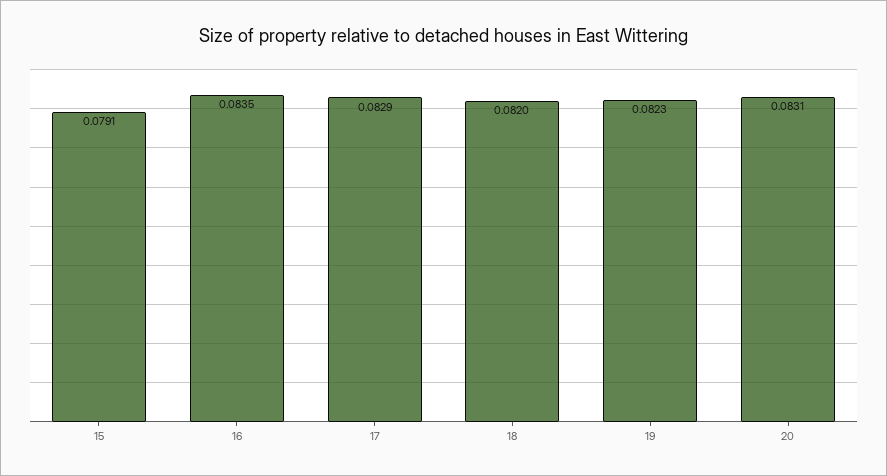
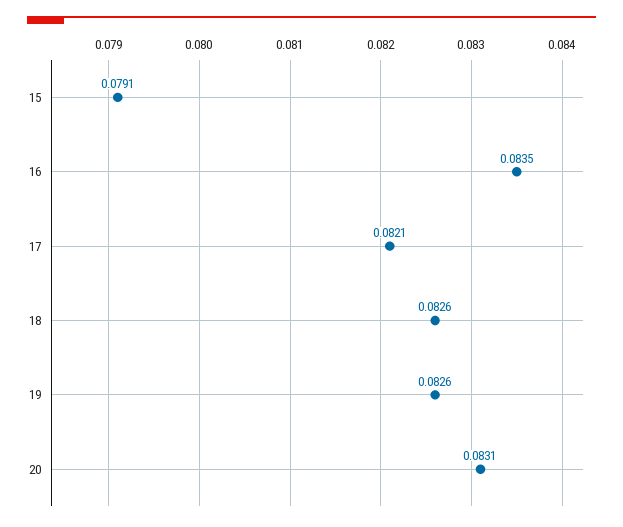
  {
    "15": 0.0791,
    "16": 0.0835,
-   "17": 0.0829,
+   "17": 0.0821,
-   "18": 0.082,
+   "18": 0.0826,
-   "19": 0.0823,
+   "19": 0.0826,
    "20": 0.0831
  }

